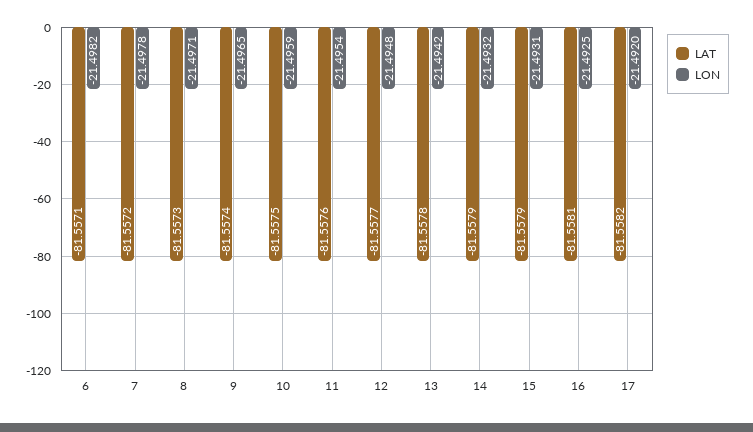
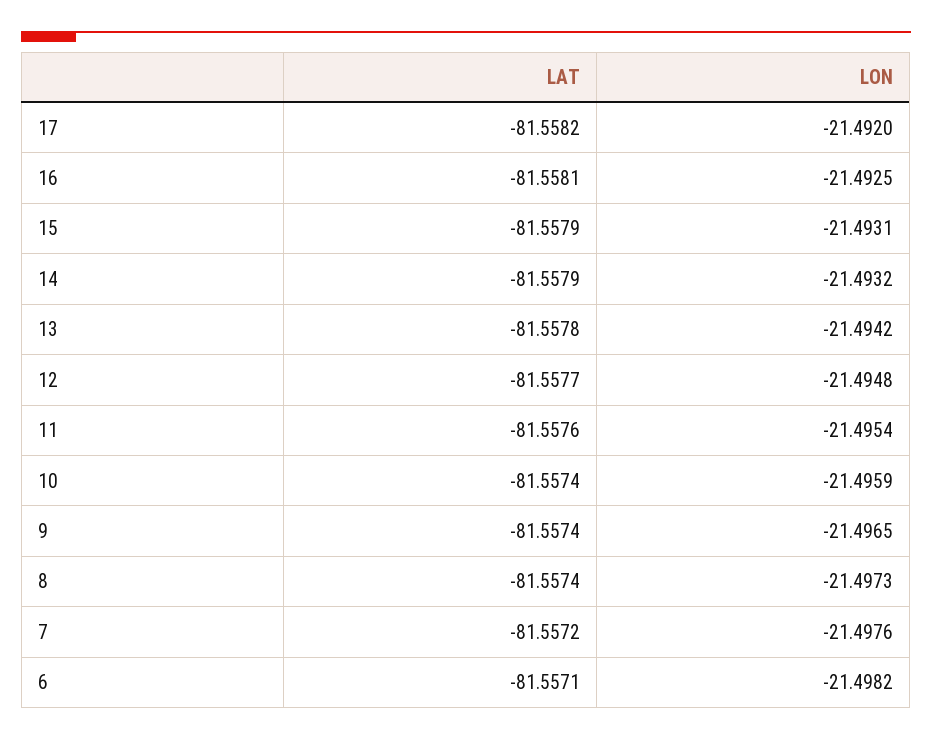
  {
    "LAT": {
      "6": -81.5571,
      "7": -81.5572,
-     "8": -81.5573,
+     "8": -81.5574,
      "9": -81.5574,
-     "10": -81.5575,
+     "10": -81.5574,
      "11": -81.5576,
      "12": -81.5577,
      "13": -81.5578,
      "14": -81.5579,
      "15": -81.5579,
      "16": -81.5581,
      "17": -81.5582
    },
    "LON": {
      "6": -21.4982,
-     "7": -21.4978,
+     "7": -21.4976,
-     "8": -21.4971,
+     "8": -21.4973,
      "9": -21.4965,
      "10": -21.4959,
      "11": -21.4954,
      "12": -21.4948,
      "13": -21.4942,
      "14": -21.4932,
      "15": -21.4931,
      "16": -21.4925,
      "17": -21.492
    }
  }

